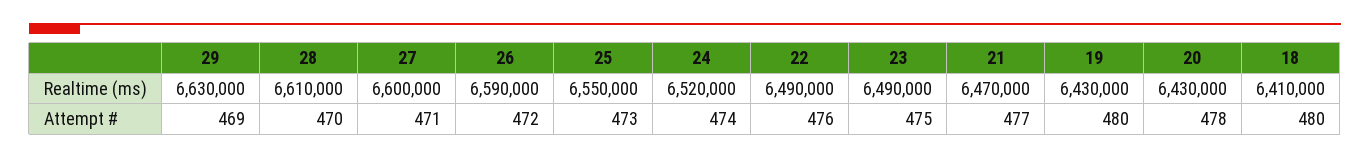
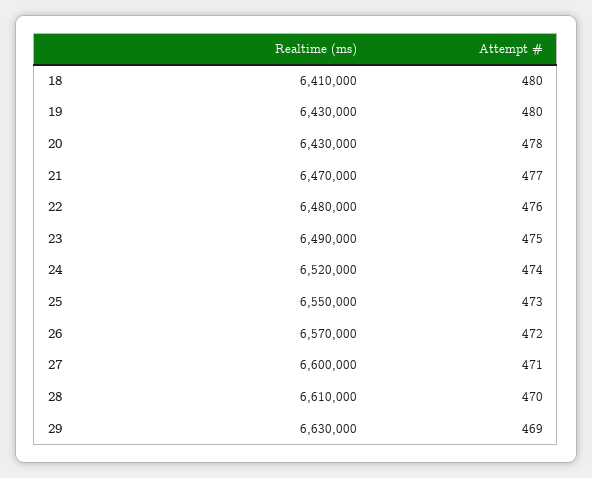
  {
    "29": {
      "Realtime (ms)": 6630000,
      "Attempt #": 469
    },
    "28": {
      "Realtime (ms)": 6610000,
      "Attempt #": 470
    },
    "27": {
      "Realtime (ms)": 6600000,
      "Attempt #": 471
    },
    "26": {
-     "Realtime (ms)": 6590000,
+     "Realtime (ms)": 6570000,
      "Attempt #": 472
    },
    "25": {
      "Realtime (ms)": 6550000,
      "Attempt #": 473
    },
    "24": {
      "Realtime (ms)": 6520000,
      "Attempt #": 474
    },
    "22": {
-     "Realtime (ms)": 6490000,
+     "Realtime (ms)": 6480000,
      "Attempt #": 476
    },
    "23": {
      "Realtime (ms)": 6490000,
      "Attempt #": 475
    },
    "21": {
      "Realtime (ms)": 6470000,
      "Attempt #": 477
    },
    "19": {
      "Realtime (ms)": 6430000,
      "Attempt #": 480
    },
    "20": {
      "Realtime (ms)": 6430000,
      "Attempt #": 478
    },
    "18": {
      "Realtime (ms)": 6410000,
      "Attempt #": 480
    }
  }

